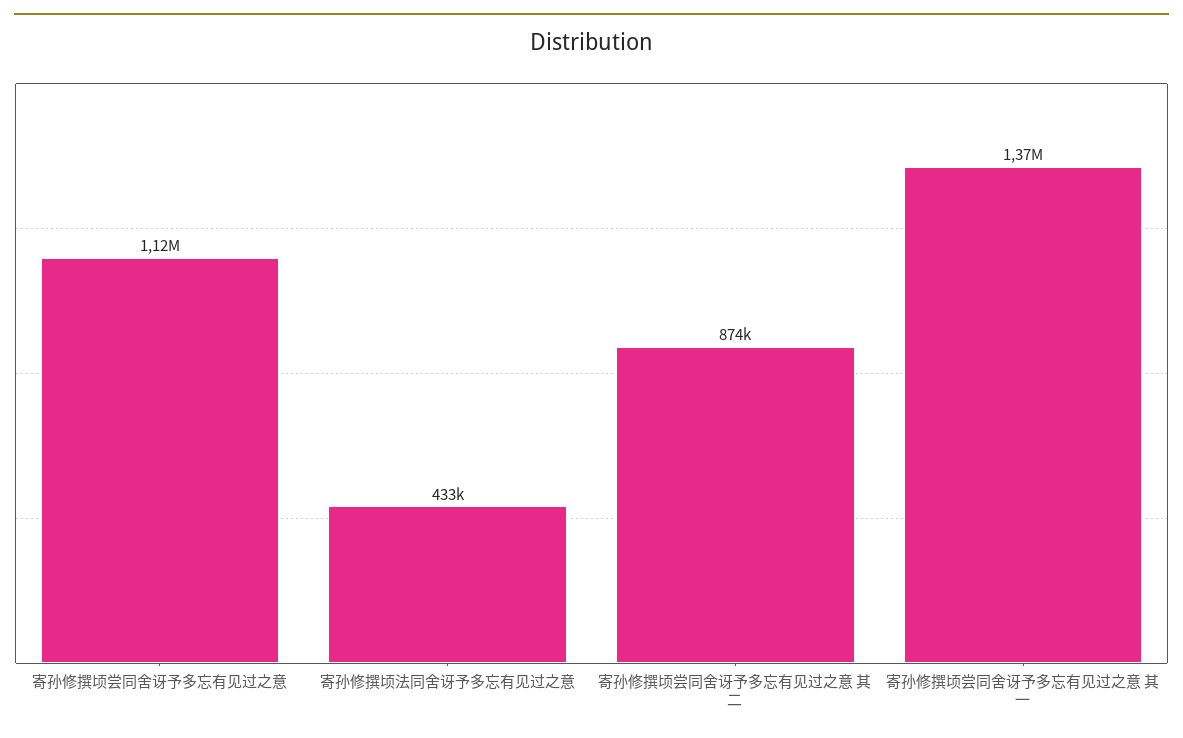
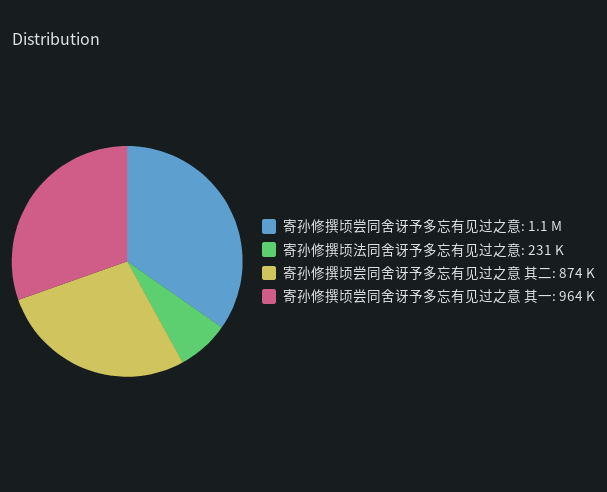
  {
    "寄孙修撰顷尝同舍讶予多忘有见过之意": 1120000,
-   "寄孙修撰顷法同舍讶予多忘有见过之意": 433000,
+   "寄孙修撰顷法同舍讶予多忘有见过之意": 231000,
    "寄孙修撰顷尝同舍讶予多忘有见过之意 其二": 874000,
-   "寄孙修撰顷尝同舍讶予多忘有见过之意 其一": 1370000
+   "寄孙修撰顷尝同舍讶予多忘有见过之意 其一": 964000
  }

